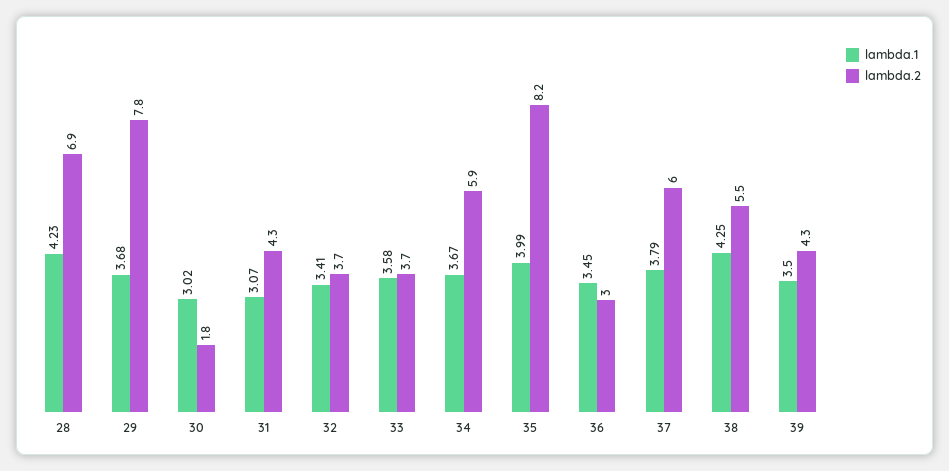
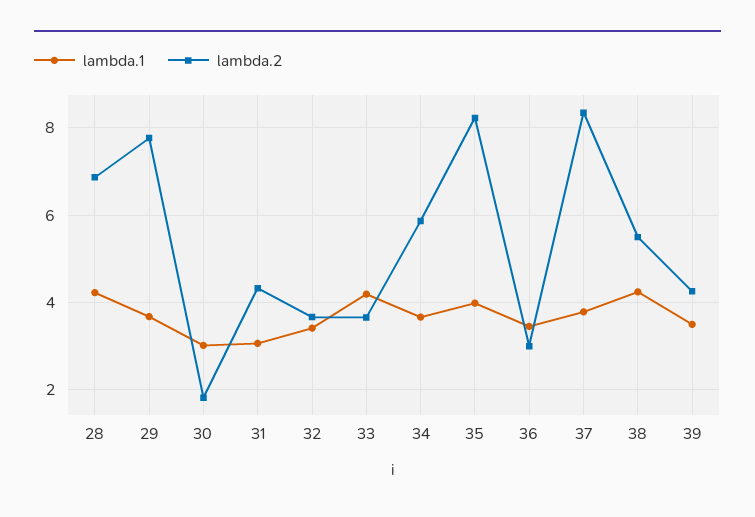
  {
    "lambda.1": {
      "28": 4.23,
      "29": 3.68,
      "30": 3.02,
      "31": 3.07,
      "32": 3.41,
-     "33": 3.58,
+     "33": 4.2,
      "34": 3.67,
      "35": 3.99,
      "36": 3.45,
      "37": 3.79,
      "38": 4.25,
      "39": 3.5
    },
    "lambda.2": {
      "28": 6.9,
      "29": 7.8,
      "30": 1.8,
      "31": 4.3,
      "32": 3.7,
      "33": 3.7,
      "34": 5.9,
      "35": 8.2,
      "36": 3,
-     "37": 6,
+     "37": 8.4,
      "38": 5.5,
      "39": 4.3
    }
  }

